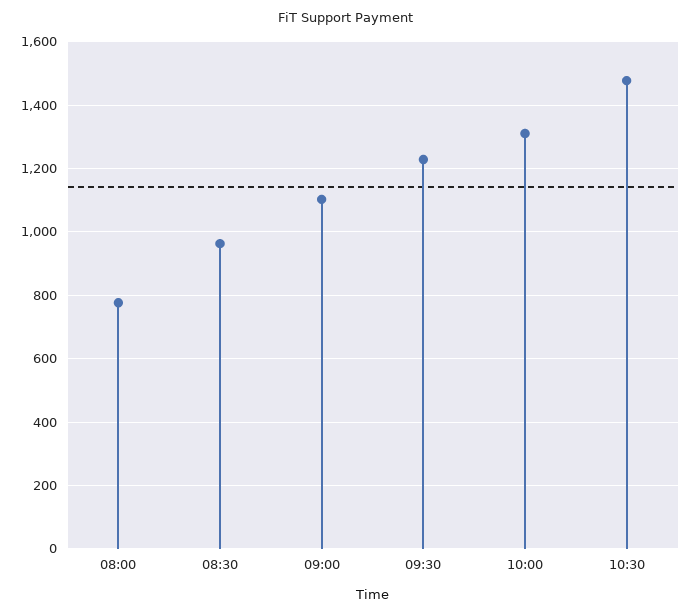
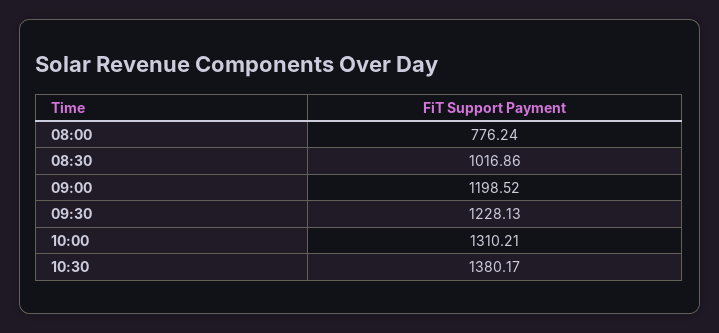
  {
    "08:00": 776.24,
-   "08:30": 960,
+   "08:30": 1016.86,
-   "09:00": 1100,
+   "09:00": 1198.52,
    "09:30": 1228.13,
    "10:00": 1310.21,
-   "10:30": 1480
+   "10:30": 1380.17
  }

